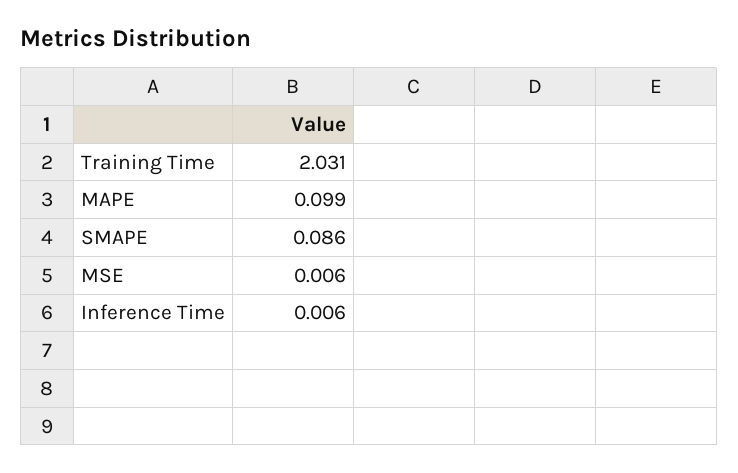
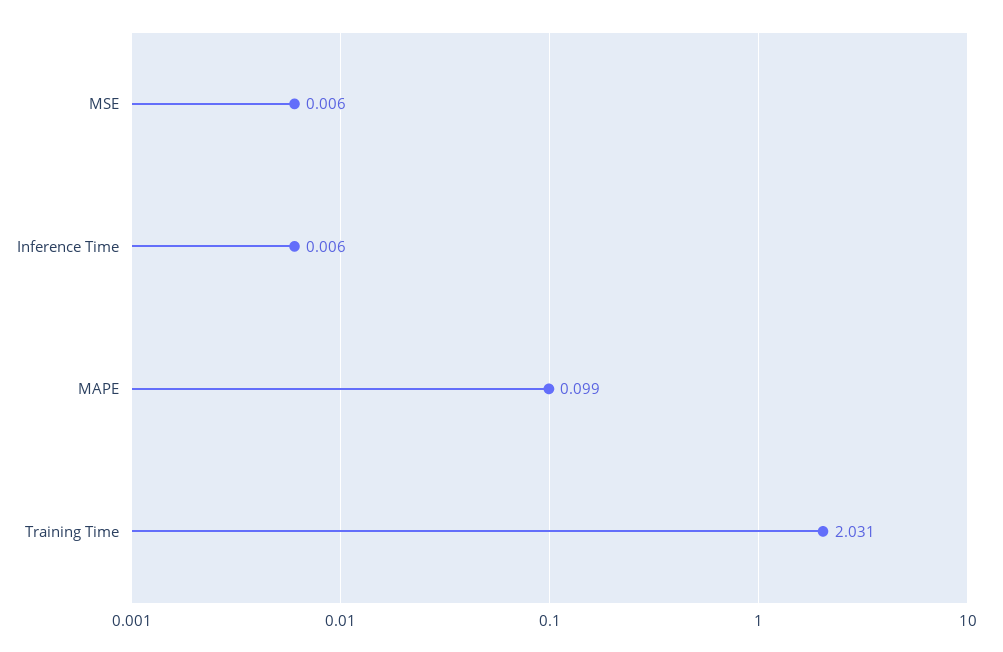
  {
    "Training Time": 2.031,
    "MAPE": 0.099,
-   "SMAPE": 0.086,
    "MSE": 0.006,
    "Inference Time": 0.006
  }

